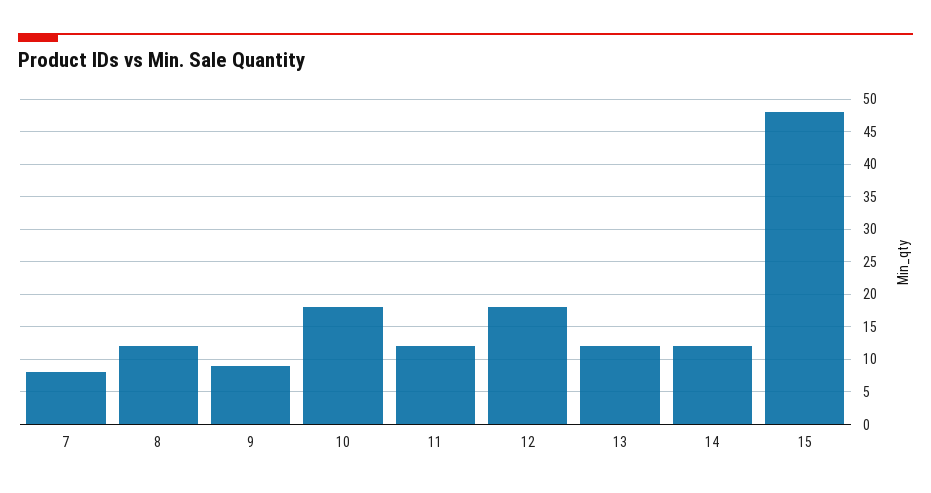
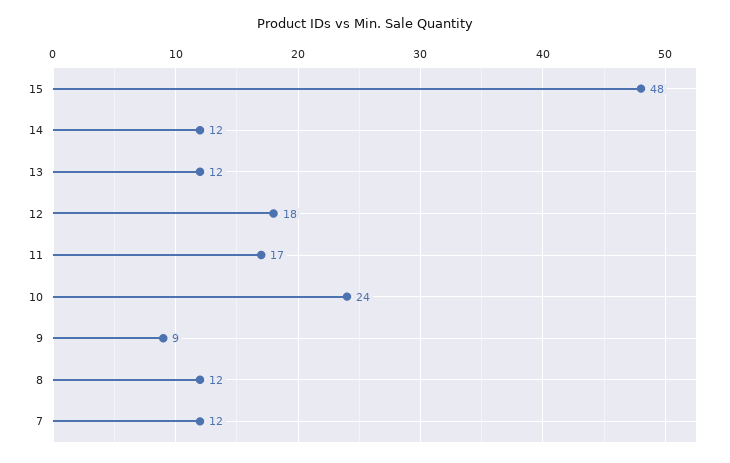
  {
-   "7": 8,
+   "7": 12,
    "8": 12,
    "9": 9,
-   "10": 18,
+   "10": 24,
-   "11": 12,
+   "11": 17,
    "12": 18,
    "13": 12,
    "14": 12,
    "15": 48
  }

